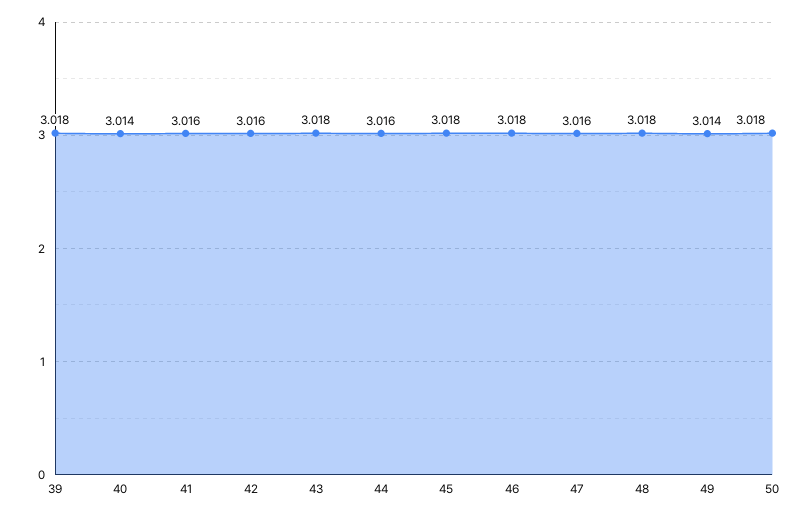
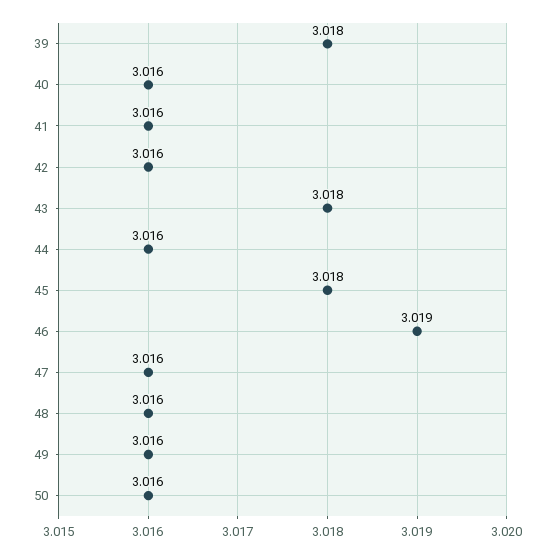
  {
    "39": 3.018,
-   "40": 3.014,
+   "40": 3.016,
    "41": 3.016,
    "42": 3.016,
    "43": 3.018,
    "44": 3.016,
    "45": 3.018,
-   "46": 3.018,
+   "46": 3.019,
    "47": 3.016,
-   "48": 3.018,
+   "48": 3.016,
-   "49": 3.014,
+   "49": 3.016,
-   "50": 3.018
+   "50": 3.016
  }

